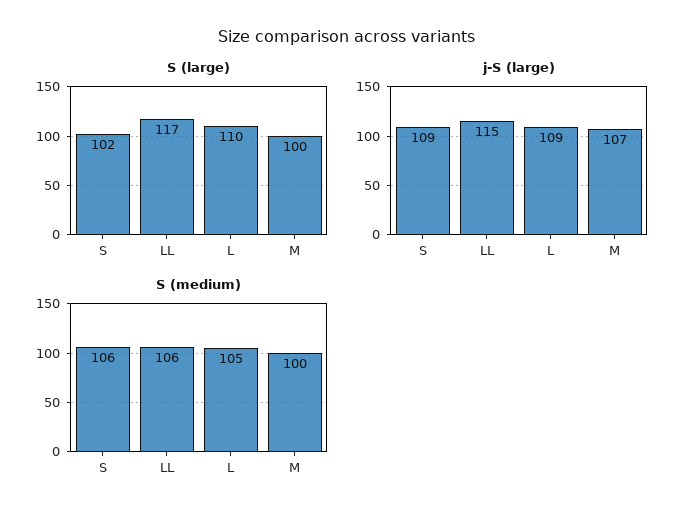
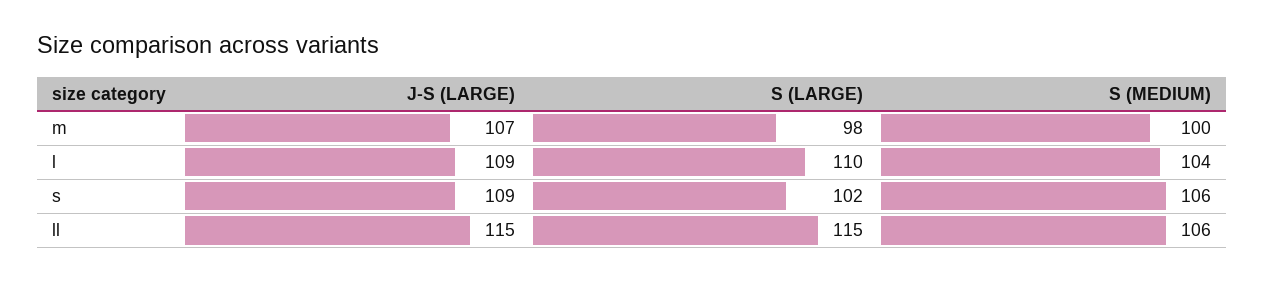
  {
    "S (large)": {
      "S": 102,
-     "LL": 117,
+     "LL": 115,
      "L": 110,
-     "M": 100
+     "M": 98
    },
    "j-S (large)": {
      "S": 109,
      "LL": 115,
      "L": 109,
      "M": 107
    },
    "S (medium)": {
      "S": 106,
      "LL": 106,
-     "L": 105,
+     "L": 104,
      "M": 100
    }
  }

